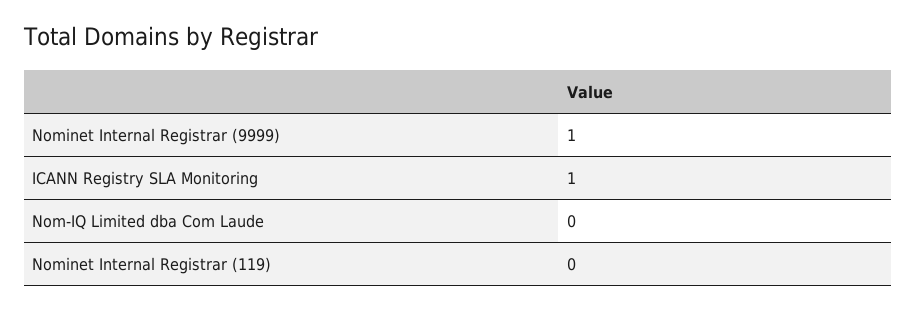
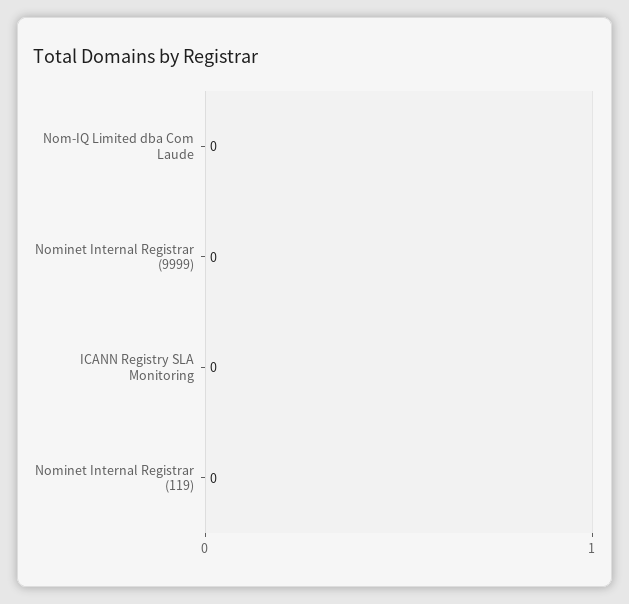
  {
-   "Nominet Internal Registrar (9999)": 1,
+   "Nominet Internal Registrar (9999)": 0,
-   "ICANN Registry SLA Monitoring": 1,
+   "ICANN Registry SLA Monitoring": 0,
    "Nom-IQ Limited dba Com Laude": 0,
    "Nominet Internal Registrar (119)": 0
  }

